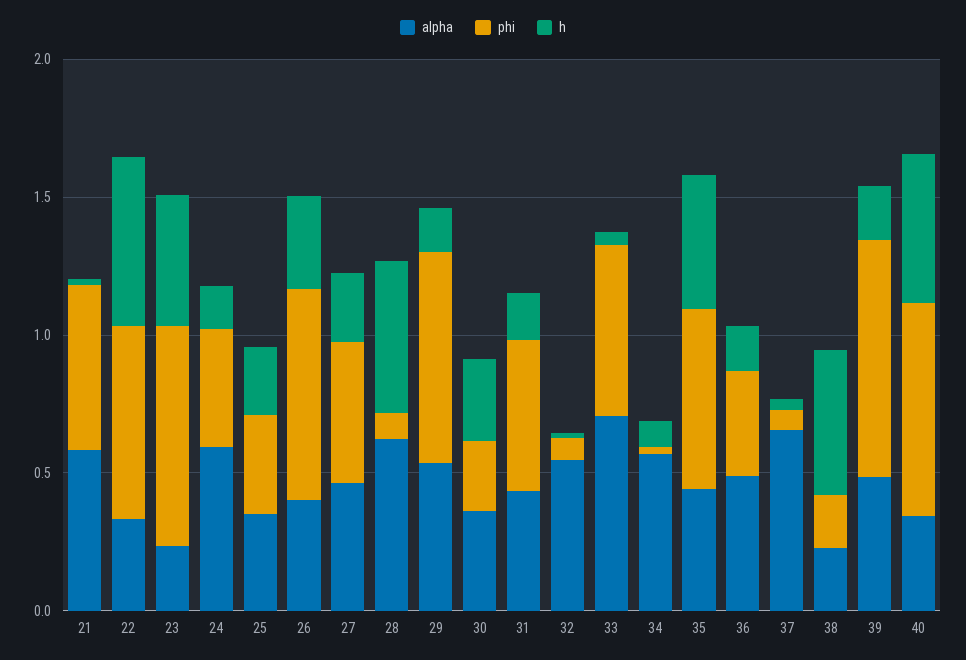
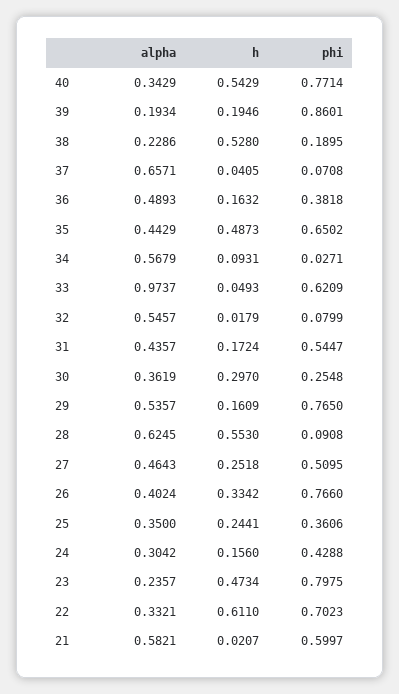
  {
    "alpha": {
      "21": 0.5821,
      "22": 0.3321,
      "23": 0.2357,
-     "24": 0.6,
+     "24": 0.3042,
      "25": 0.35,
      "26": 0.4024,
      "27": 0.4643,
      "28": 0.6245,
      "29": 0.5357,
      "30": 0.3619,
      "31": 0.4357,
      "32": 0.5457,
-     "33": 0.7,
+     "33": 0.9737,
      "34": 0.5679,
      "35": 0.4429,
      "36": 0.4893,
      "37": 0.6571,
      "38": 0.2286,
-     "39": 0.5,
+     "39": 0.1934,
      "40": 0.3429
    },
    "phi": {
      "21": 0.5997,
      "22": 0.7023,
      "23": 0.7975,
      "24": 0.4288,
      "25": 0.3606,
      "26": 0.766,
      "27": 0.5095,
      "28": 0.0908,
      "29": 0.765,
      "30": 0.2548,
      "31": 0.5447,
      "32": 0.0799,
      "33": 0.6209,
      "34": 0.0271,
      "35": 0.6502,
      "36": 0.3818,
      "37": 0.0708,
      "38": 0.1895,
      "39": 0.8601,
      "40": 0.7714
    },
    "h": {
      "21": 0.0207,
      "22": 0.611,
      "23": 0.4734,
      "24": 0.156,
      "25": 0.2441,
      "26": 0.3342,
      "27": 0.2518,
      "28": 0.553,
      "29": 0.1609,
      "30": 0.297,
      "31": 0.1724,
      "32": 0.0179,
      "33": 0.0493,
      "34": 0.0931,
      "35": 0.4873,
      "36": 0.1632,
      "37": 0.0405,
      "38": 0.528,
      "39": 0.1946,
      "40": 0.5429
    }
  }

